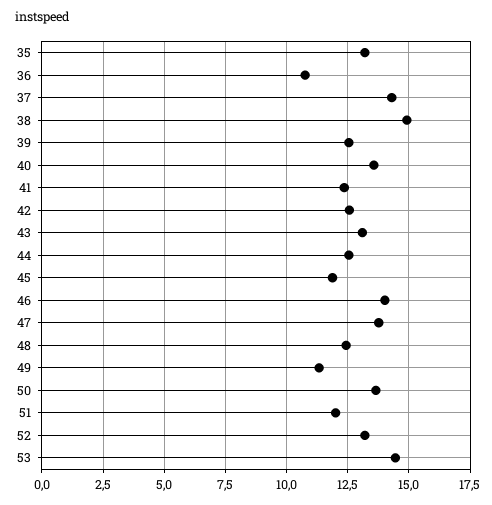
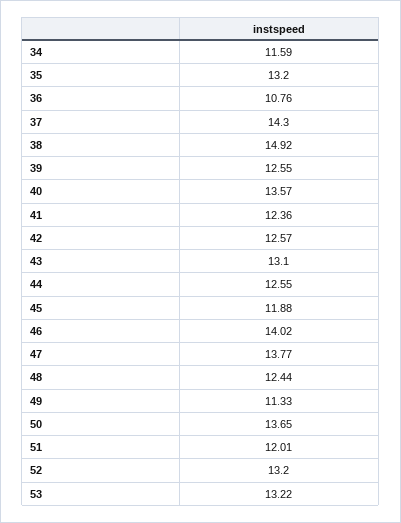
  {
    "35": 13.2,
    "36": 10.76,
    "37": 14.3,
    "38": 14.92,
    "39": 12.55,
    "40": 13.57,
    "41": 12.36,
    "42": 12.57,
    "43": 13.1,
    "44": 12.55,
    "45": 11.88,
    "46": 14.02,
    "47": 13.77,
    "48": 12.44,
    "49": 11.33,
    "50": 13.65,
    "51": 12.01,
    "52": 13.2,
-   "53": 14.5
+   "53": 13.22,
+   "34": 11.59
  }

